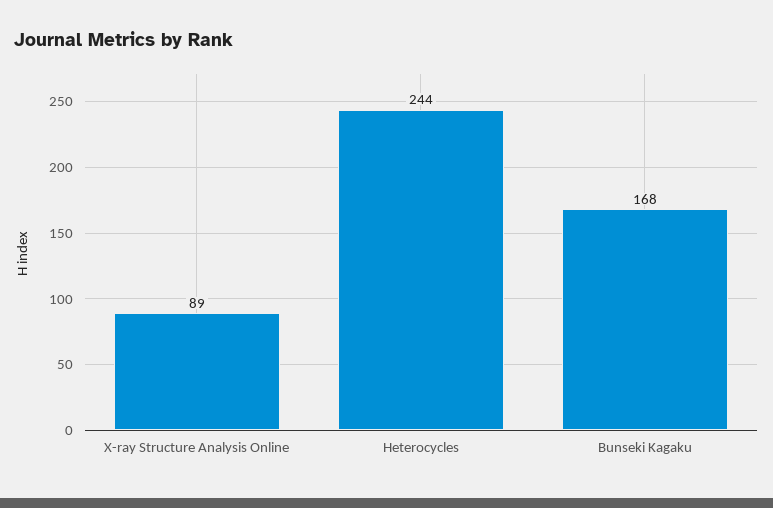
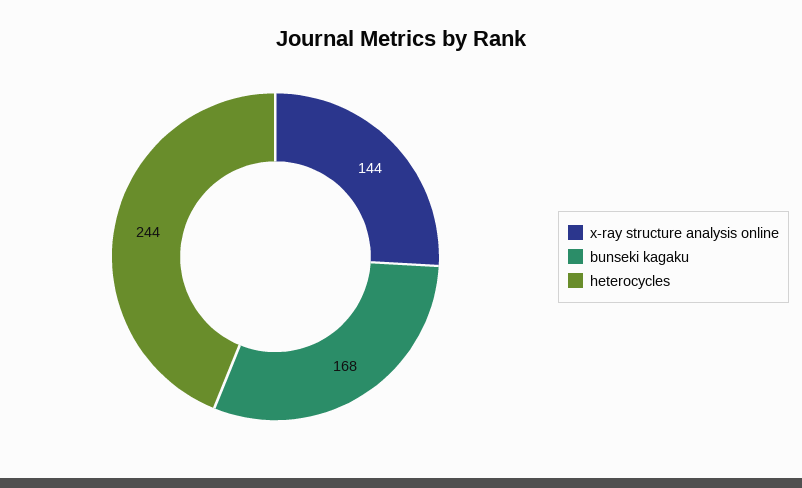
  {
-   "X-ray Structure Analysis Online": 89,
+   "X-ray Structure Analysis Online": 144,
    "Heterocycles": 244,
    "Bunseki Kagaku": 168
  }

